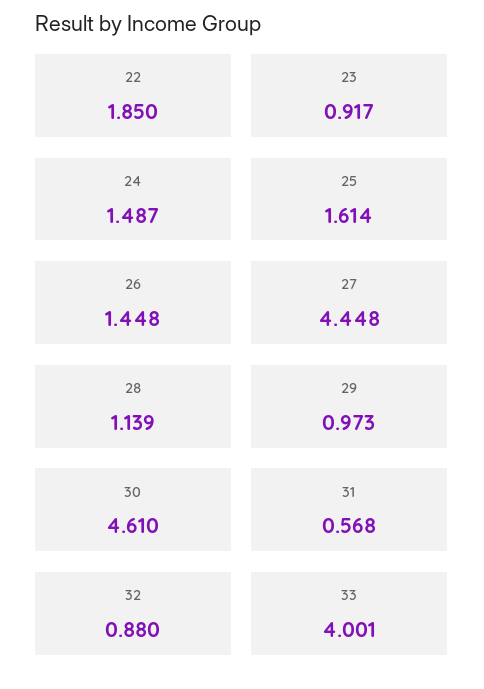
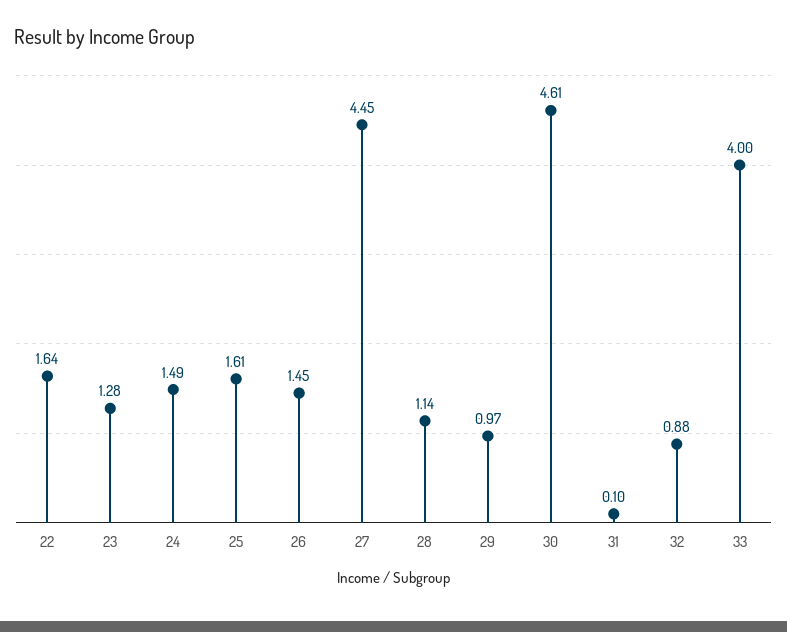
  {
-   "22": 1.85,
+   "22": 1.64,
-   "23": 0.917,
+   "23": 1.28,
    "24": 1.487,
    "25": 1.614,
    "26": 1.448,
    "27": 4.448,
    "28": 1.139,
    "29": 0.973,
    "30": 4.61,
-   "31": 0.568,
+   "31": 0.1,
    "32": 0.88,
    "33": 4.001
  }

